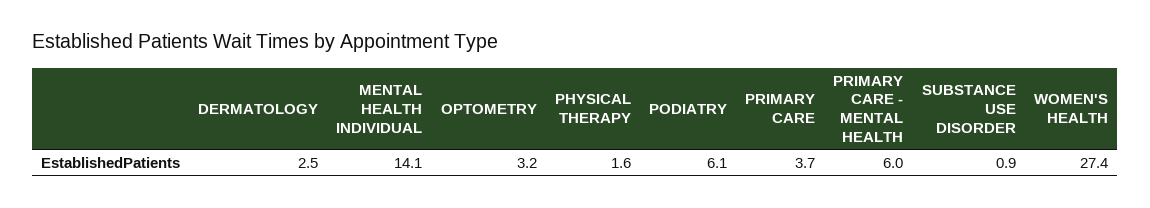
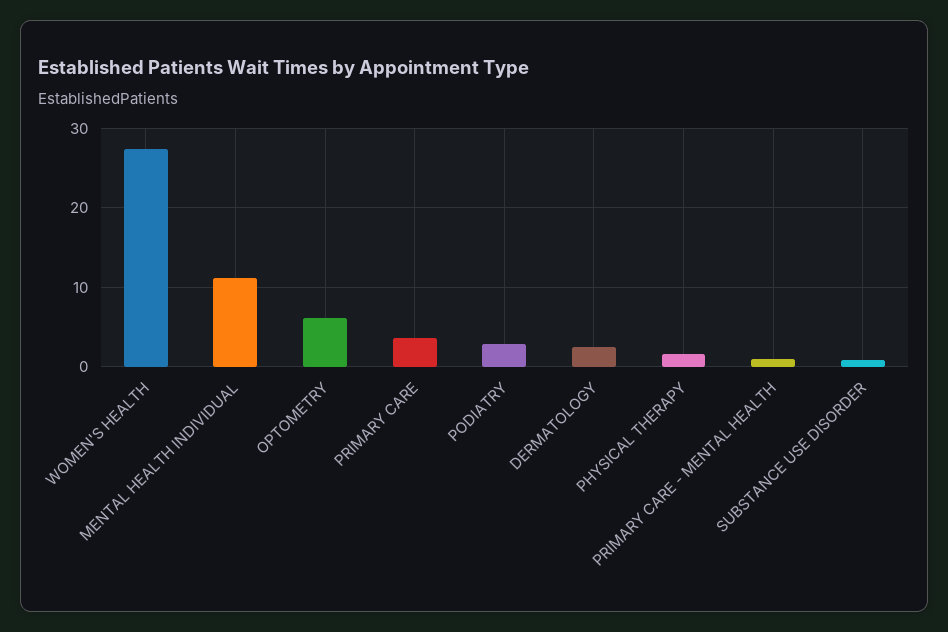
  {
    "DERMATOLOGY": 2.5,
-   "MENTAL HEALTH INDIVIDUAL": 14.1,
+   "MENTAL HEALTH INDIVIDUAL": 11,
-   "OPTOMETRY": 3.2,
+   "OPTOMETRY": 6,
    "PHYSICAL THERAPY": 1.6,
-   "PODIATRY": 6.1,
+   "PODIATRY": 3,
    "PRIMARY CARE": 3.7,
-   "PRIMARY CARE - MENTAL HEALTH": 6,
+   "PRIMARY CARE - MENTAL HEALTH": 1,
    "SUBSTANCE USE DISORDER": 0.9,
    "WOMEN'S HEALTH": 27.4
  }

